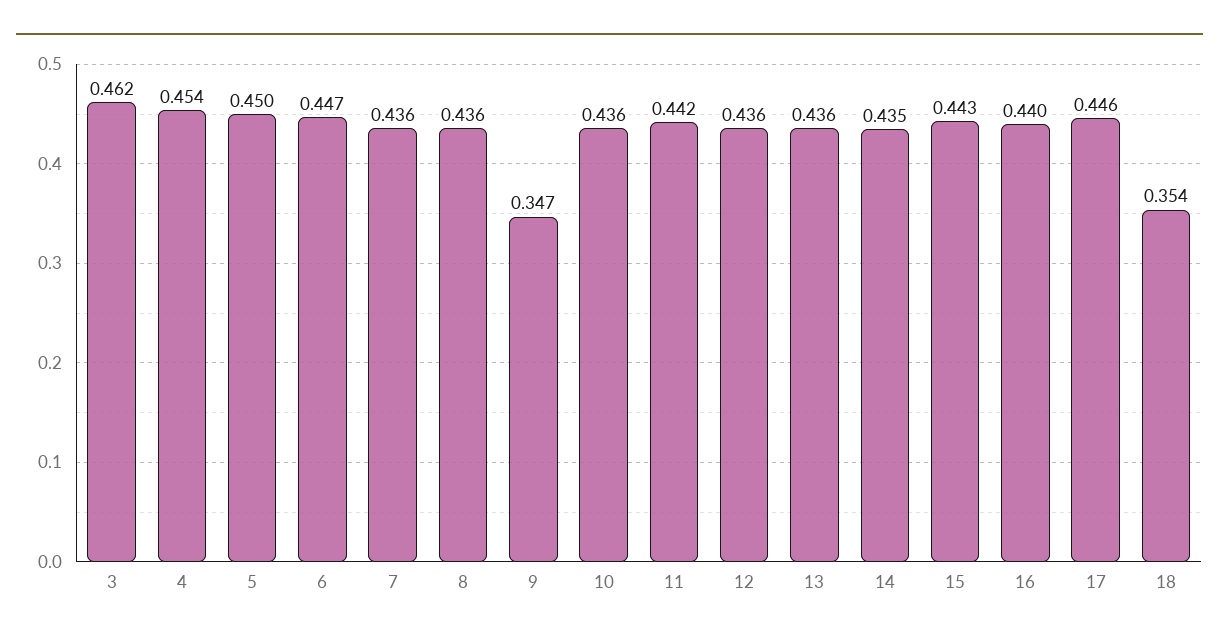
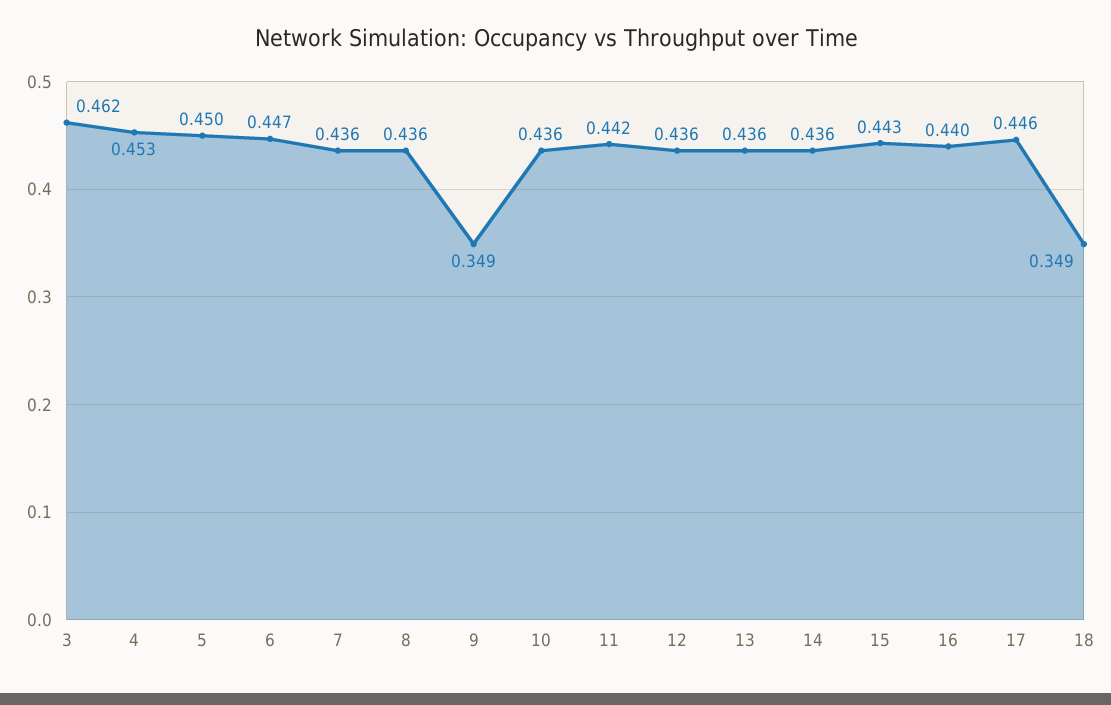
  {
    "3": 0.462,
-   "4": 0.454,
+   "4": 0.453,
    "5": 0.45,
    "6": 0.447,
    "7": 0.436,
    "8": 0.436,
-   "9": 0.347,
+   "9": 0.349,
    "10": 0.436,
    "11": 0.442,
    "12": 0.436,
    "13": 0.436,
-   "14": 0.435,
+   "14": 0.436,
    "15": 0.443,
    "16": 0.44,
    "17": 0.446,
-   "18": 0.354
+   "18": 0.349
  }

